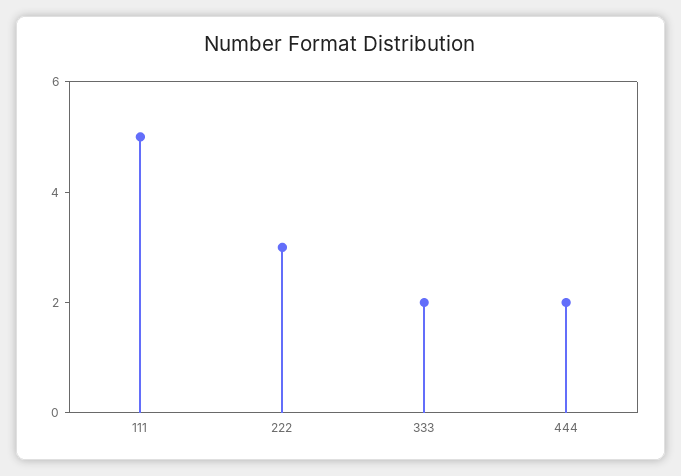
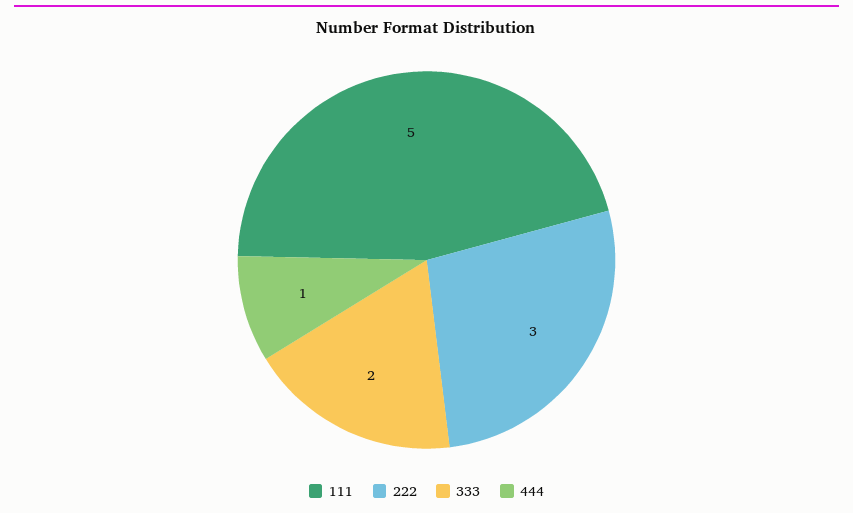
  {
    "111": 5,
    "222": 3,
    "333": 2,
-   "444": 2
+   "444": 1
  }

